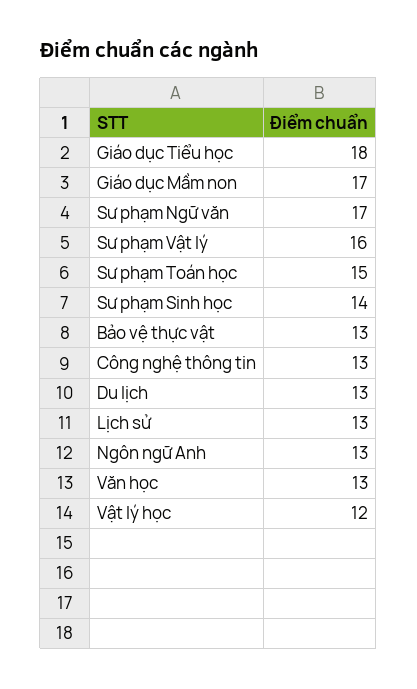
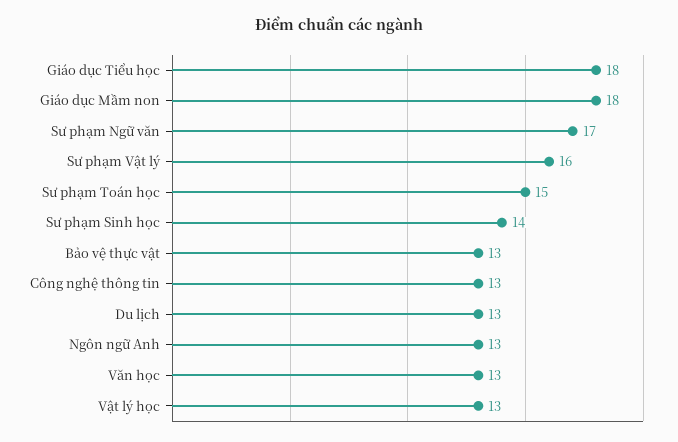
  {
    "Giáo dục Tiểu học": 18,
-   "Giáo dục Mầm non": 17,
+   "Giáo dục Mầm non": 18,
    "Sư phạm Ngữ văn": 17,
    "Sư phạm Vật lý": 16,
    "Sư phạm Toán học": 15,
    "Sư phạm Sinh học": 14,
    "Bảo vệ thực vật": 13,
    "Công nghệ thông tin": 13,
    "Du lịch": 13,
-   "Lịch sử": 13,
    "Ngôn ngữ Anh": 13,
    "Văn học": 13,
-   "Vật lý học": 12
+   "Vật lý học": 13
  }

